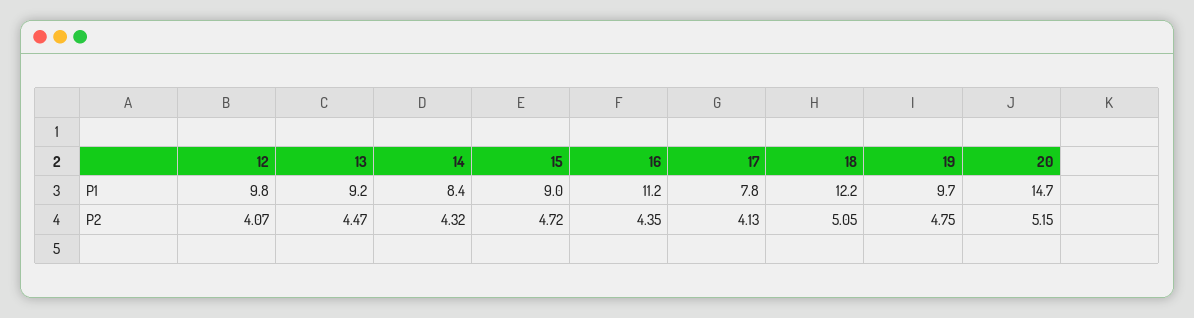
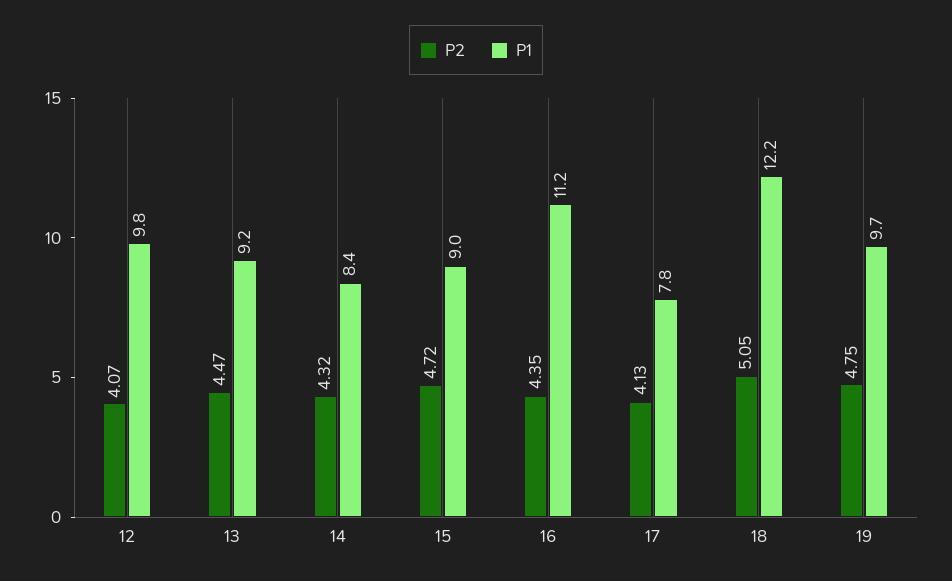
  {
    "P1": {
      "12": 9.8,
      "13": 9.2,
      "14": 8.4,
      "15": 9,
      "16": 11.2,
      "17": 7.8,
      "18": 12.2,
-     "19": 9.7,
+     "19": 9.7
-     "20": 14.7
    },
    "P2": {
      "12": 4.07,
      "13": 4.47,
      "14": 4.32,
      "15": 4.72,
      "16": 4.35,
      "17": 4.13,
      "18": 5.05,
-     "19": 4.75,
+     "19": 4.75
-     "20": 5.15
    }
  }

